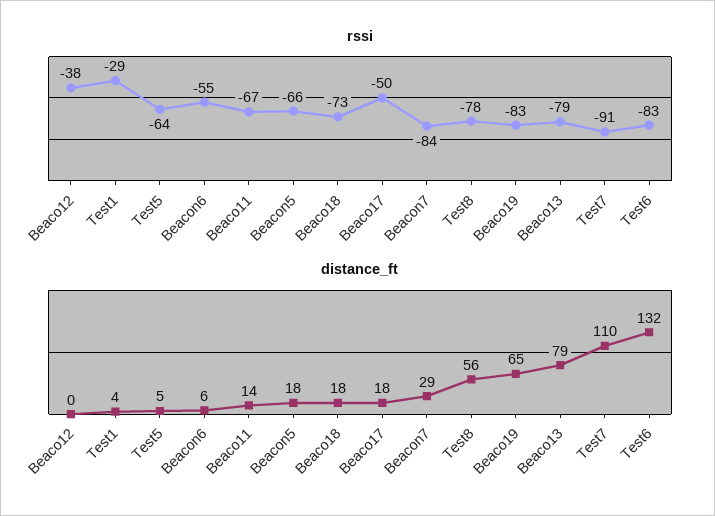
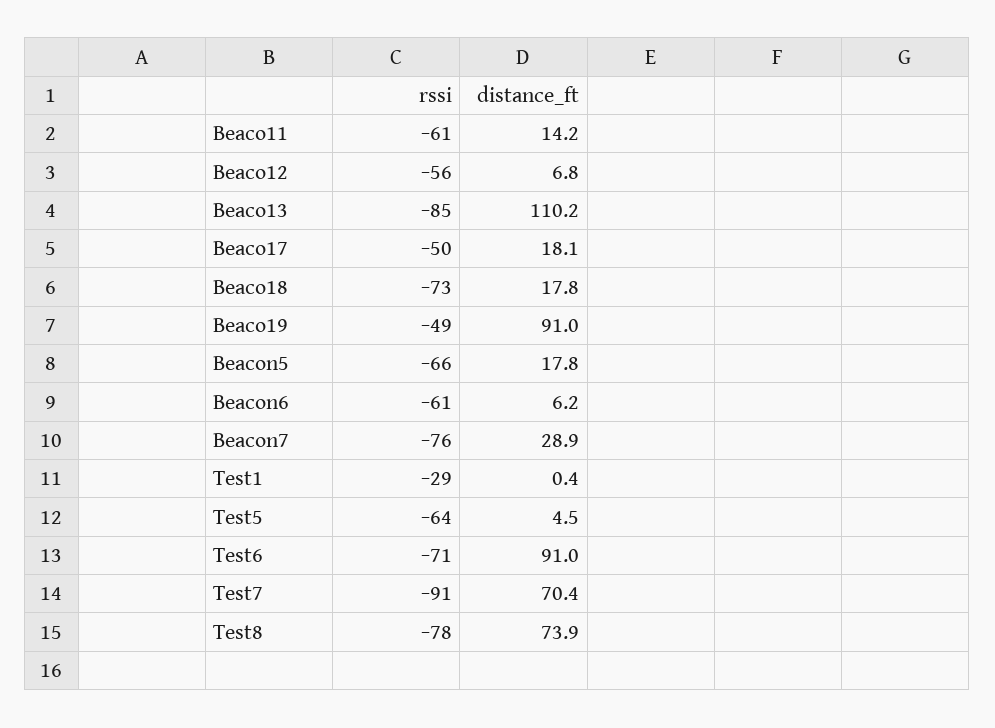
  {
    "rssi": {
-     "Beaco12": -38,
+     "Beaco12": -56,
      "Test1": -29,
      "Test5": -64,
-     "Beacon6": -55,
+     "Beacon6": -61,
-     "Beaco11": -67,
+     "Beaco11": -61,
      "Beacon5": -66,
      "Beaco18": -73,
      "Beaco17": -50,
-     "Beacon7": -84,
+     "Beacon7": -76,
      "Test8": -78,
-     "Beaco19": -83,
+     "Beaco19": -49,
-     "Beaco13": -79,
+     "Beaco13": -85,
      "Test7": -91,
-     "Test6": -83
+     "Test6": -71
    },
    "distance_ft": {
-     "Beaco12": 0,
+     "Beaco12": 6.8,
-     "Test1": 4,
+     "Test1": 0.4,
      "Test5": 4.5,
      "Beacon6": 6.2,
      "Beaco11": 14.2,
      "Beacon5": 17.8,
      "Beaco18": 17.8,
      "Beaco17": 18.1,
      "Beacon7": 28.9,
-     "Test8": 56,
+     "Test8": 73.9,
-     "Beaco19": 65,
+     "Beaco19": 91,
-     "Beaco13": 79,
+     "Beaco13": 110.2,
-     "Test7": 110,
+     "Test7": 70.4,
-     "Test6": 132
+     "Test6": 91
    }
  }

